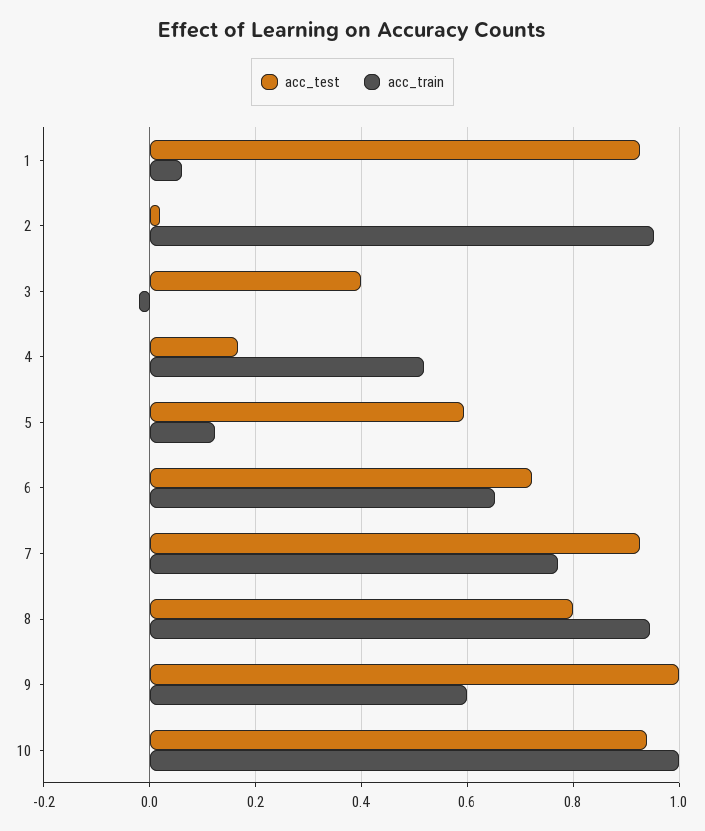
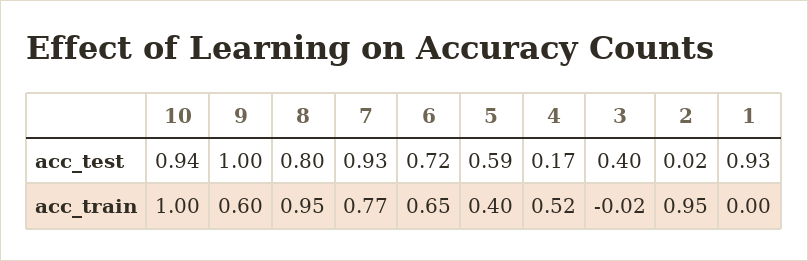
  {
    "acc_test": {
      "1": 0.93,
      "2": 0.02,
      "3": 0.4,
      "4": 0.17,
      "5": 0.59,
      "6": 0.72,
      "7": 0.93,
      "8": 0.8,
      "9": 1,
      "10": 0.94
    },
    "acc_train": {
-     "1": 0.06,
+     "1": 0,
      "2": 0.95,
      "3": -0.02,
      "4": 0.52,
-     "5": 0.12,
+     "5": 0.4,
      "6": 0.65,
      "7": 0.77,
      "8": 0.95,
      "9": 0.6,
      "10": 1
    }
  }

